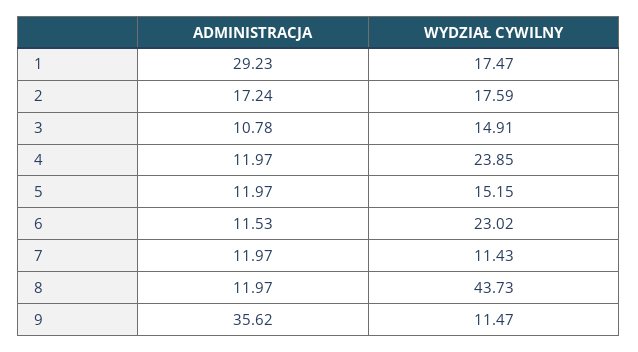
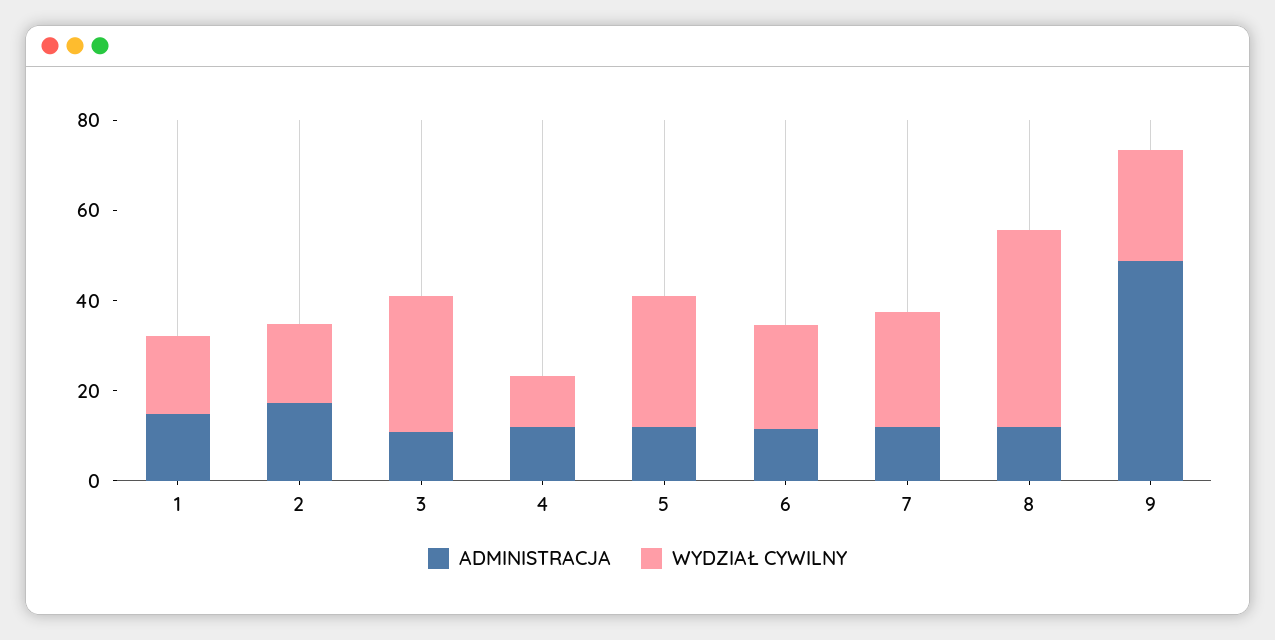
  {
    "ADMINISTRACJA": {
-     "1": 29.23,
+     "1": 15,
      "2": 17.24,
      "3": 10.78,
      "4": 11.97,
      "5": 11.97,
      "6": 11.53,
      "7": 11.97,
      "8": 11.97,
-     "9": 35.62
+     "9": 50
    },
    "WYDZIAŁ CYWILNY": {
      "1": 17.47,
      "2": 17.59,
-     "3": 14.91,
+     "3": 30,
-     "4": 23.85,
+     "4": 10,
-     "5": 15.15,
+     "5": 30,
      "6": 23.02,
-     "7": 11.43,
+     "7": 25,
      "8": 43.73,
-     "9": 11.47
+     "9": 25
    }
  }

